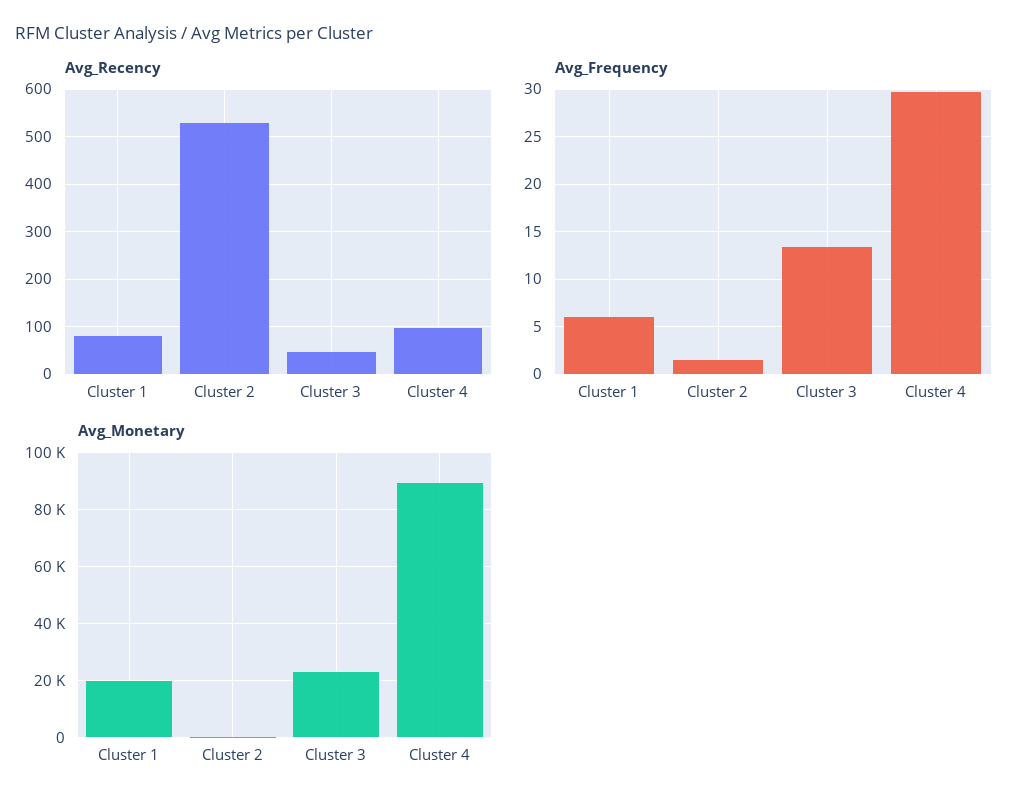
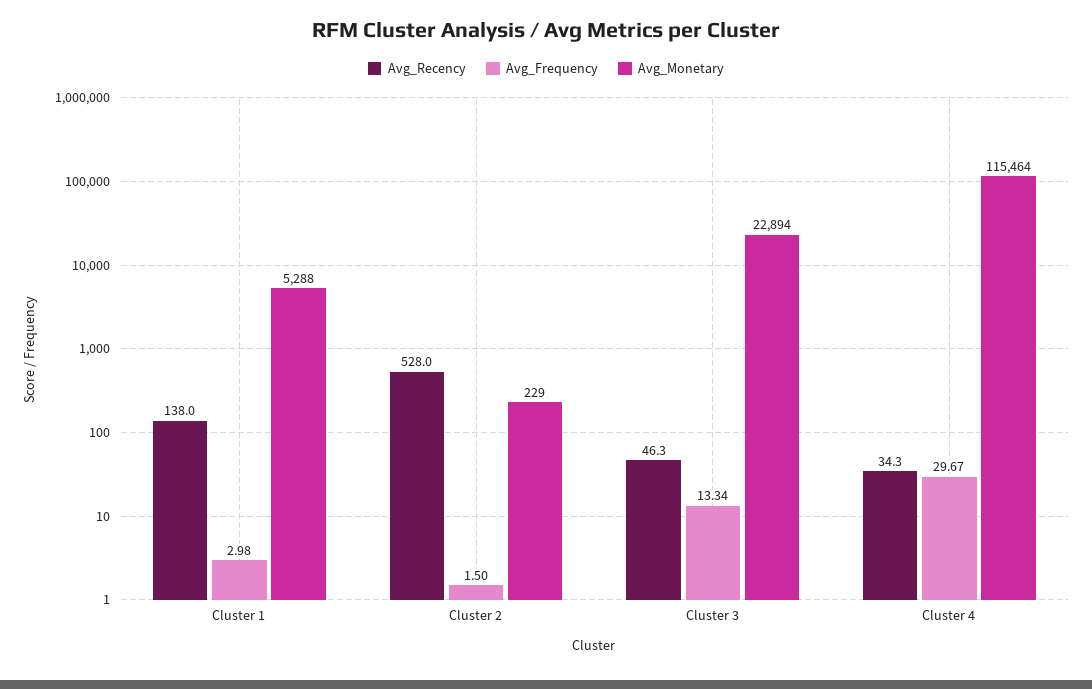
  {
    "Avg_Recency": {
-     "Cluster 1": 80,
+     "Cluster 1": 138,
      "Cluster 2": 528,
      "Cluster 3": 46.3,
-     "Cluster 4": 100
+     "Cluster 4": 34.3
    },
    "Avg_Frequency": {
-     "Cluster 1": 6,
+     "Cluster 1": 2.98,
      "Cluster 2": 1.5,
      "Cluster 3": 13.34,
      "Cluster 4": 29.67
    },
    "Avg_Monetary": {
-     "Cluster 1": 20000,
+     "Cluster 1": 5288,
      "Cluster 2": 229,
      "Cluster 3": 22894,
-     "Cluster 4": 90000
+     "Cluster 4": 115464
    }
  }

